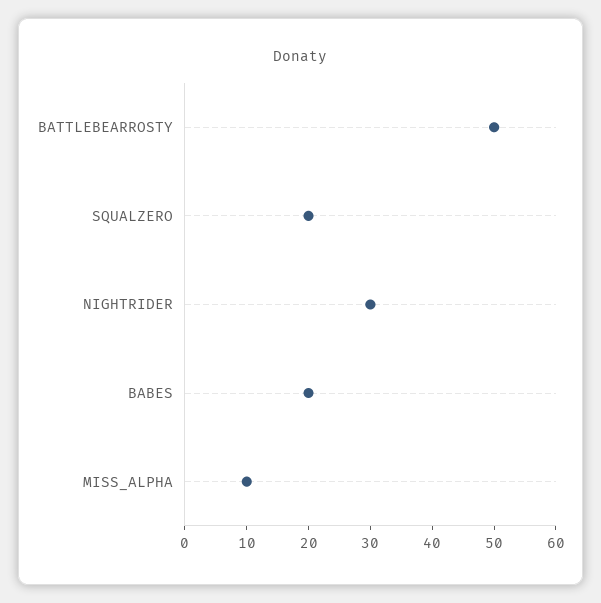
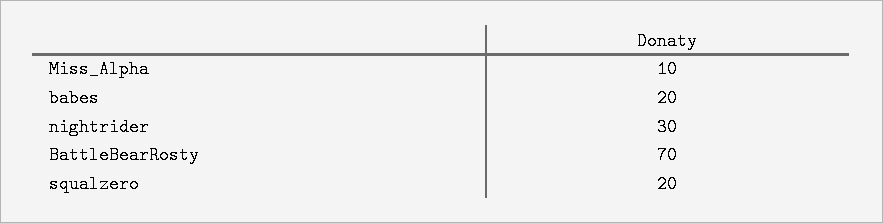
  {
-   "BATTLEBEARROSTY": 50,
+   "BATTLEBEARROSTY": 70,
    "SQUALZERO": 20,
    "NIGHTRIDER": 30,
    "BABES": 20,
    "MISS_ALPHA": 10
  }

